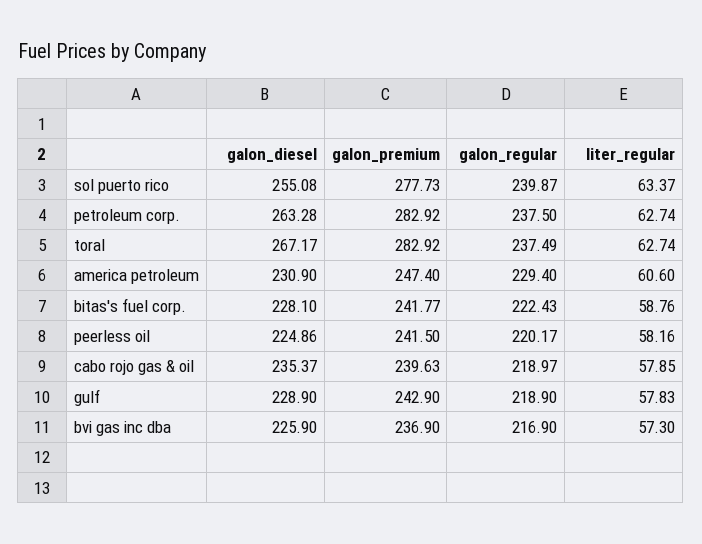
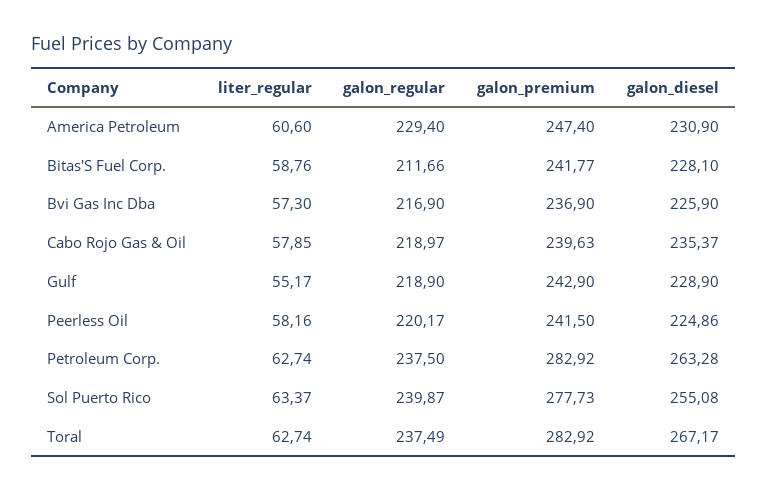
  {
    "galon_diesel": {
      "sol puerto rico": 255.08,
      "petroleum corp.": 263.28,
      "toral": 267.17,
      "america petroleum": 230.9,
      "bitas's fuel corp.": 228.1,
      "peerless oil": 224.86,
      "cabo rojo gas & oil": 235.37,
      "gulf": 228.9,
      "bvi gas inc dba": 225.9
    },
    "galon_premium": {
      "sol puerto rico": 277.73,
      "petroleum corp.": 282.92,
      "toral": 282.92,
      "america petroleum": 247.4,
      "bitas's fuel corp.": 241.77,
      "peerless oil": 241.5,
      "cabo rojo gas & oil": 239.63,
      "gulf": 242.9,
      "bvi gas inc dba": 236.9
    },
    "galon_regular": {
      "sol puerto rico": 239.87,
      "petroleum corp.": 237.5,
      "toral": 237.49,
      "america petroleum": 229.4,
-     "bitas's fuel corp.": 222.43,
+     "bitas's fuel corp.": 211.66,
      "peerless oil": 220.17,
      "cabo rojo gas & oil": 218.97,
      "gulf": 218.9,
      "bvi gas inc dba": 216.9
    },
    "liter_regular": {
      "sol puerto rico": 63.37,
      "petroleum corp.": 62.74,
      "toral": 62.74,
      "america petroleum": 60.6,
      "bitas's fuel corp.": 58.76,
      "peerless oil": 58.16,
      "cabo rojo gas & oil": 57.85,
-     "gulf": 57.83,
+     "gulf": 55.17,
      "bvi gas inc dba": 57.3
    }
  }

